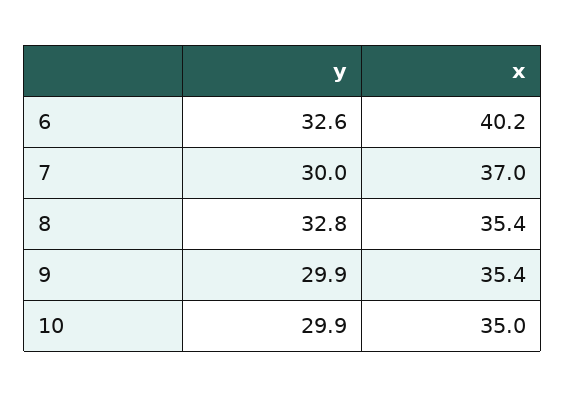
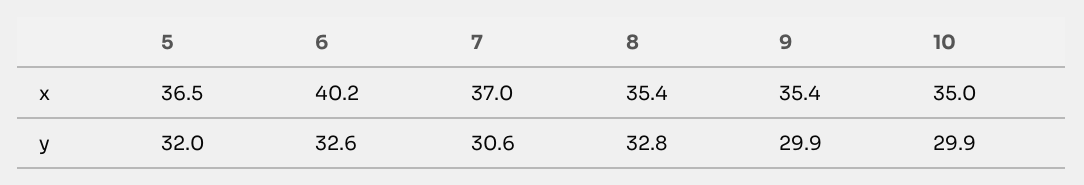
  {
    "y": {
      "6": 32.6,
-     "7": 30,
+     "7": 30.6,
      "8": 32.8,
      "9": 29.9,
-     "10": 29.9
+     "10": 29.9,
+     "5": 32
    },
    "x": {
      "6": 40.2,
      "7": 37,
      "8": 35.4,
      "9": 35.4,
-     "10": 35
+     "10": 35,
+     "5": 36.5
    }
  }

